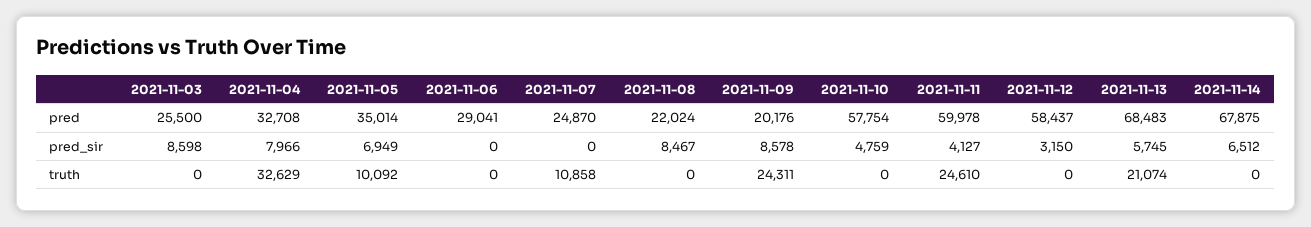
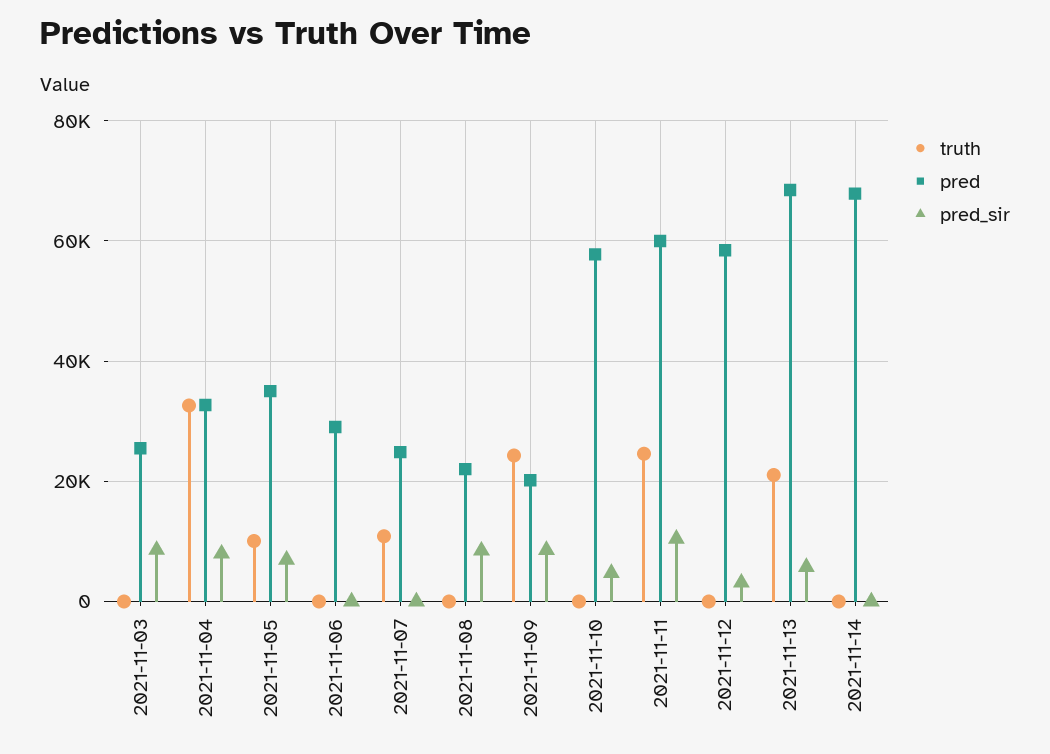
  {
    "pred": {
      "2021-11-03": 25500,
      "2021-11-04": 32708,
      "2021-11-05": 35014,
      "2021-11-06": 29041,
      "2021-11-07": 24870,
      "2021-11-08": 22024,
      "2021-11-09": 20176,
      "2021-11-10": 57754,
      "2021-11-11": 59978,
      "2021-11-12": 58437,
      "2021-11-13": 68483,
      "2021-11-14": 67875
    },
    "pred_sir": {
      "2021-11-03": 8598,
      "2021-11-04": 7966,
      "2021-11-05": 6949,
      "2021-11-06": 0,
      "2021-11-07": 0,
      "2021-11-08": 8467,
      "2021-11-09": 8578,
      "2021-11-10": 4759,
-     "2021-11-11": 4127,
+     "2021-11-11": 10000,
      "2021-11-12": 3150,
      "2021-11-13": 5745,
-     "2021-11-14": 6512
+     "2021-11-14": 0
    },
    "truth": {
      "2021-11-03": 0,
      "2021-11-04": 32629,
      "2021-11-05": 10092,
      "2021-11-06": 0,
      "2021-11-07": 10858,
      "2021-11-08": 0,
      "2021-11-09": 24311,
      "2021-11-10": 0,
      "2021-11-11": 24610,
      "2021-11-12": 0,
      "2021-11-13": 21074,
      "2021-11-14": 0
    }
  }

